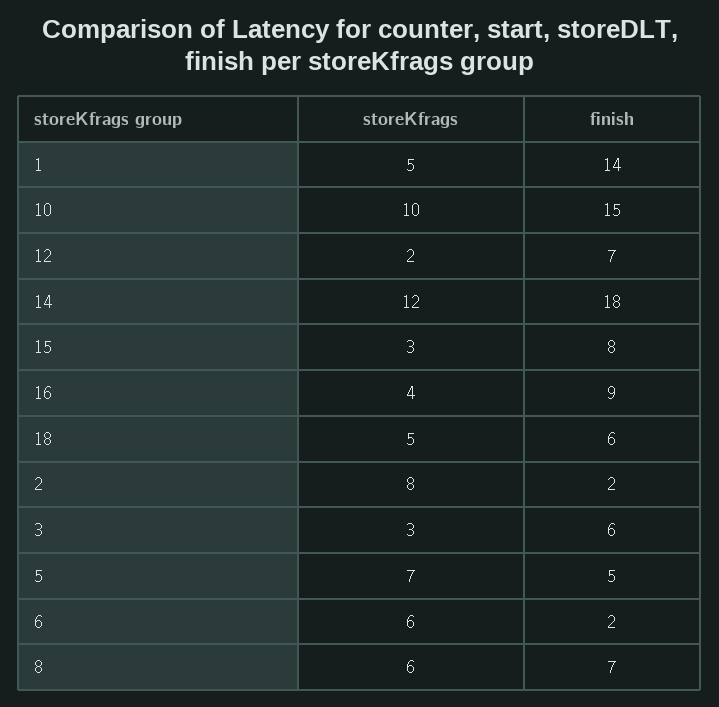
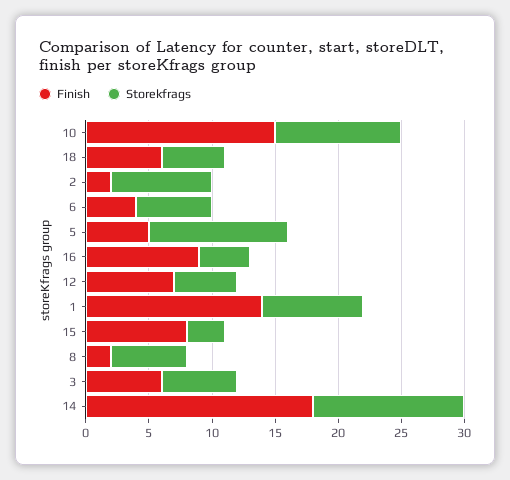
  {
    "storeKfrags": {
-     "1": 5,
+     "1": 8,
      "10": 10,
-     "12": 2,
+     "12": 5,
      "14": 12,
      "15": 3,
      "16": 4,
      "18": 5,
      "2": 8,
-     "3": 3,
+     "3": 6,
-     "5": 7,
+     "5": 11,
      "6": 6,
      "8": 6
    },
    "finish": {
      "1": 14,
      "10": 15,
      "12": 7,
      "14": 18,
      "15": 8,
      "16": 9,
      "18": 6,
      "2": 2,
      "3": 6,
      "5": 5,
-     "6": 2,
+     "6": 4,
-     "8": 7
+     "8": 2
    }
  }

